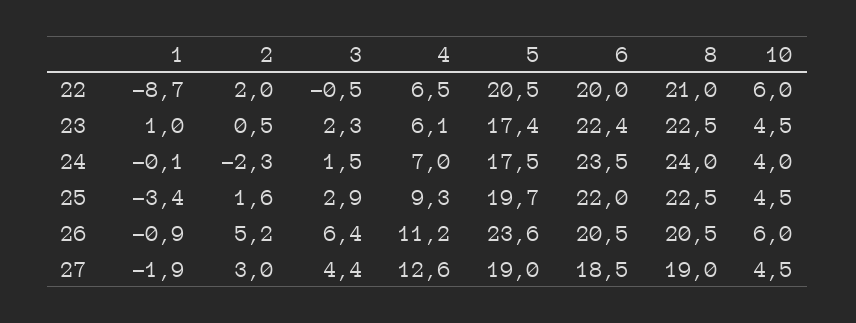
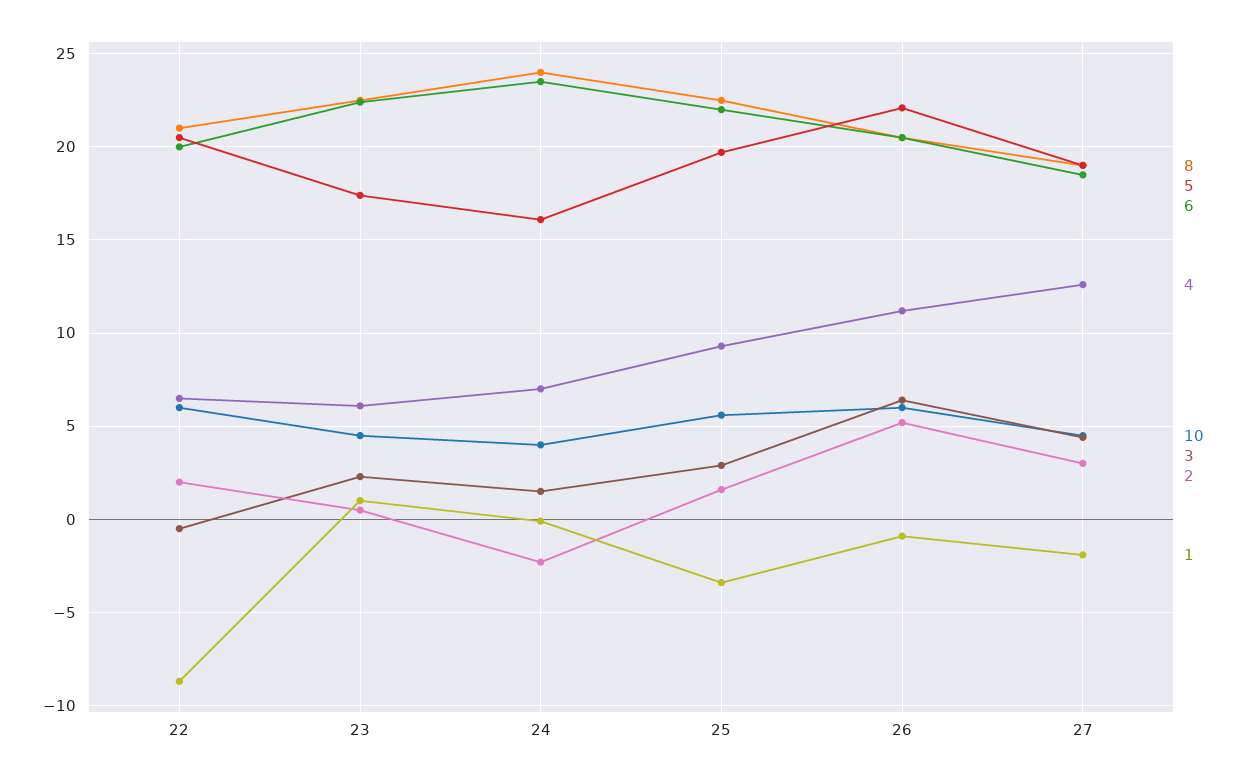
  {
    "1": {
      "22": -8.7,
      "23": 1,
      "24": -0.1,
      "25": -3.4,
      "26": -0.9,
      "27": -1.9
    },
    "2": {
      "22": 2,
      "23": 0.5,
      "24": -2.3,
      "25": 1.6,
      "26": 5.2,
      "27": 3
    },
    "3": {
      "22": -0.5,
      "23": 2.3,
      "24": 1.5,
      "25": 2.9,
      "26": 6.4,
      "27": 4.4
    },
    "4": {
      "22": 6.5,
      "23": 6.1,
      "24": 7,
      "25": 9.3,
      "26": 11.2,
      "27": 12.6
    },
    "5": {
      "22": 20.5,
      "23": 17.4,
-     "24": 17.5,
+     "24": 16,
      "25": 19.7,
-     "26": 23.6,
+     "26": 22,
      "27": 19
    },
    "6": {
      "22": 20,
      "23": 22.4,
      "24": 23.5,
      "25": 22,
      "26": 20.5,
      "27": 18.5
    },
    "8": {
      "22": 21,
      "23": 22.5,
      "24": 24,
      "25": 22.5,
      "26": 20.5,
      "27": 19
    },
    "10": {
      "22": 6,
      "23": 4.5,
      "24": 4,
-     "25": 4.5,
+     "25": 5.5,
      "26": 6,
      "27": 4.5
    }
  }

